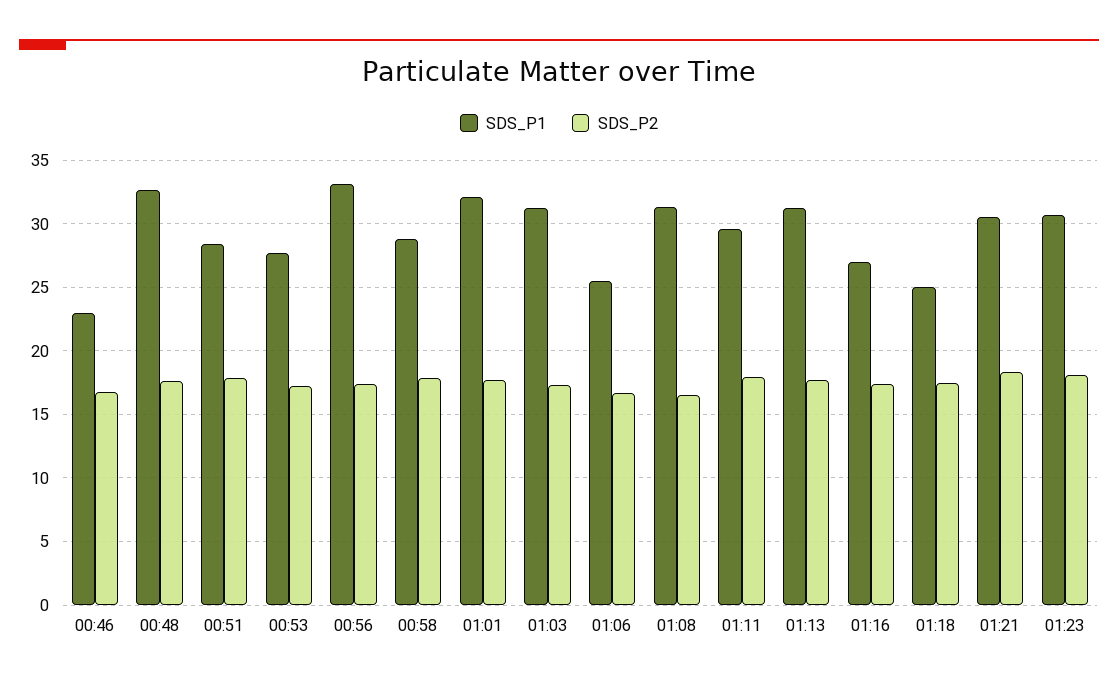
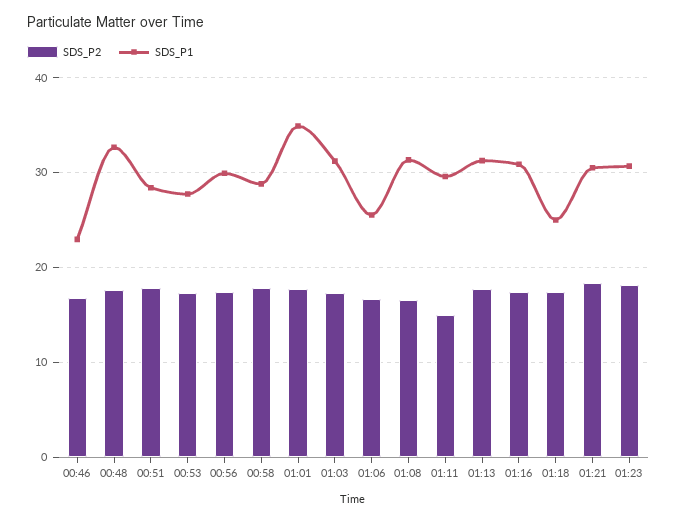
  {
    "SDS_P1": {
      "00:46": 23,
      "00:48": 32.5,
      "00:51": 28.5,
      "00:53": 27.5,
-     "00:56": 33,
+     "00:56": 30,
      "00:58": 29,
-     "01:01": 32,
+     "01:01": 35,
      "01:03": 31,
      "01:06": 25.5,
      "01:08": 31.5,
      "01:11": 29.5,
      "01:13": 31.5,
-     "01:16": 27,
+     "01:16": 31,
      "01:18": 25,
      "01:21": 30.5,
      "01:23": 30.5
    },
    "SDS_P2": {
      "00:46": 16.5,
      "00:48": 17.5,
      "00:51": 18,
      "00:53": 17.5,
      "00:56": 17.5,
      "00:58": 18,
      "01:01": 17.5,
      "01:03": 17.5,
      "01:06": 16.5,
      "01:08": 16.5,
-     "01:11": 18,
+     "01:11": 15,
      "01:13": 17.5,
      "01:16": 17.5,
      "01:18": 17.5,
      "01:21": 18.5,
      "01:23": 18
    }
  }

